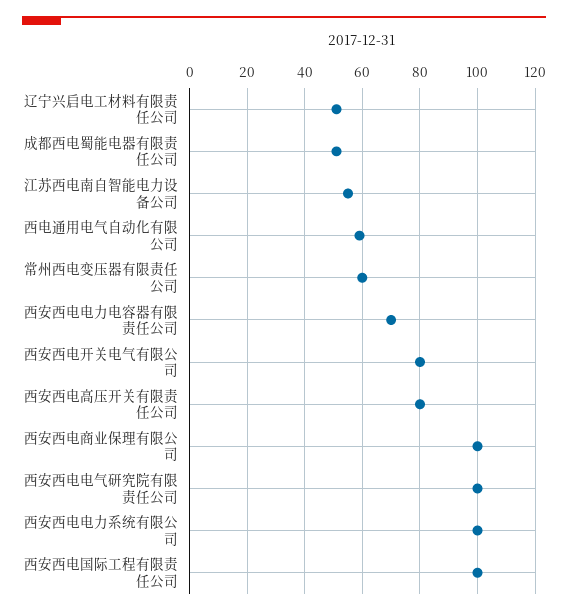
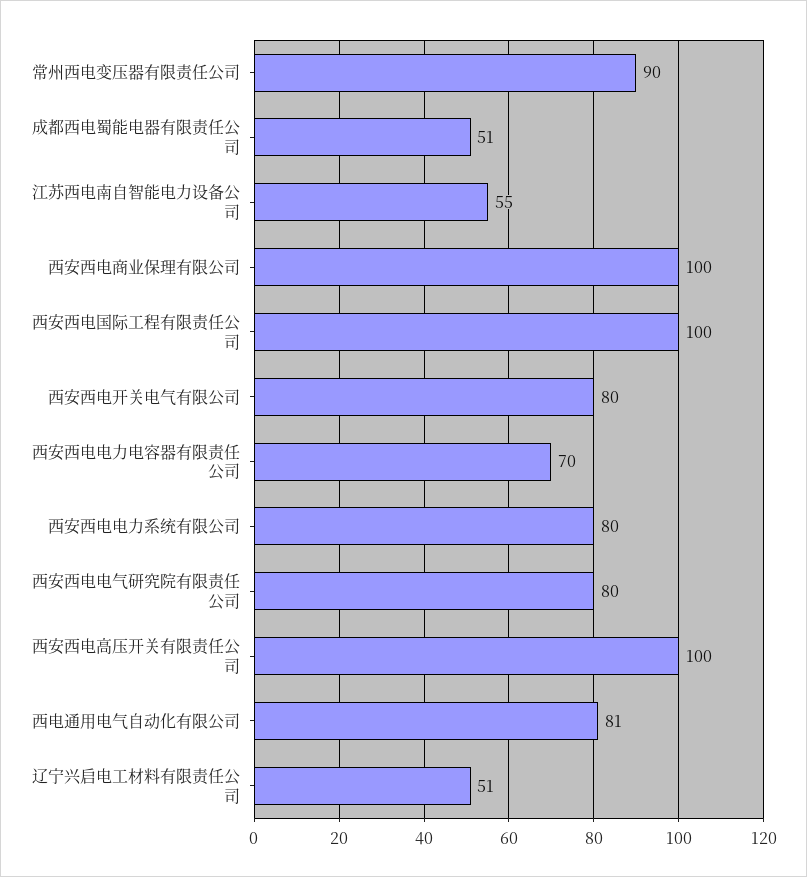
  {
    "辽宁兴启电工材料有限责任公司": 51,
    "成都西电蜀能电器有限责任公司": 51,
    "江苏西电南自智能电力设备公司": 55,
-   "西电通用电气自动化有限公司": 60,
+   "西电通用电气自动化有限公司": 81,
-   "常州西电变压器有限责任公司": 60,
+   "常州西电变压器有限责任公司": 90,
    "西安西电电力电容器有限责任公司": 70,
    "西安西电开关电气有限公司": 80,
-   "西安西电高压开关有限责任公司": 80,
+   "西安西电高压开关有限责任公司": 100,
    "西安西电商业保理有限公司": 100,
-   "西安西电电气研究院有限责任公司": 100,
+   "西安西电电气研究院有限责任公司": 80,
-   "西安西电电力系统有限公司": 100,
+   "西安西电电力系统有限公司": 80,
    "西安西电国际工程有限责任公司": 100
  }

